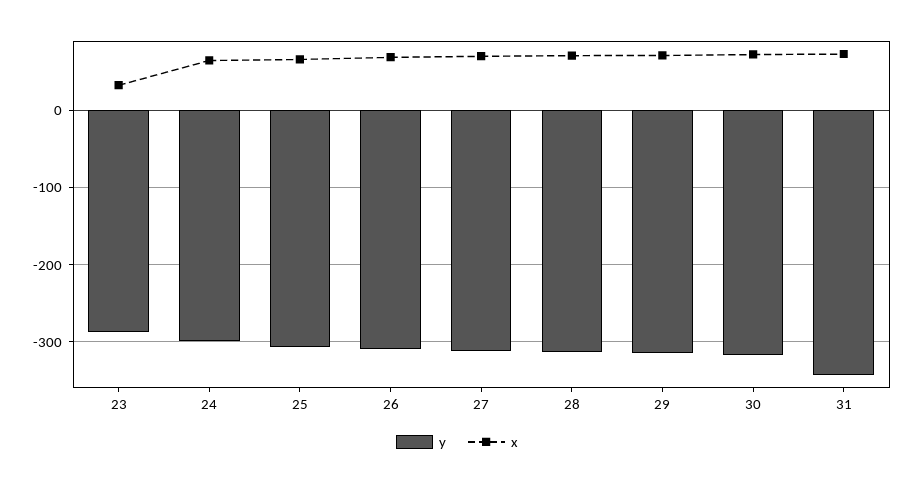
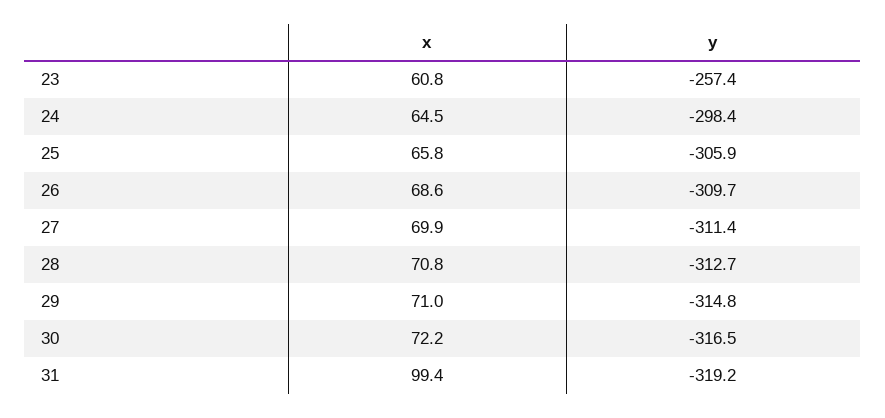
  {
    "y": {
-     "23": -290,
+     "23": -257.4,
      "24": -298.4,
      "25": -305.9,
      "26": -309.7,
      "27": -311.4,
      "28": -312.7,
      "29": -314.8,
      "30": -316.5,
-     "31": -340
+     "31": -319.2
    },
    "x": {
-     "23": 30,
+     "23": 60.8,
      "24": 64.5,
      "25": 65.8,
      "26": 68.6,
      "27": 69.9,
      "28": 70.8,
      "29": 71,
      "30": 72.2,
-     "31": 70
+     "31": 99.4
    }
  }

